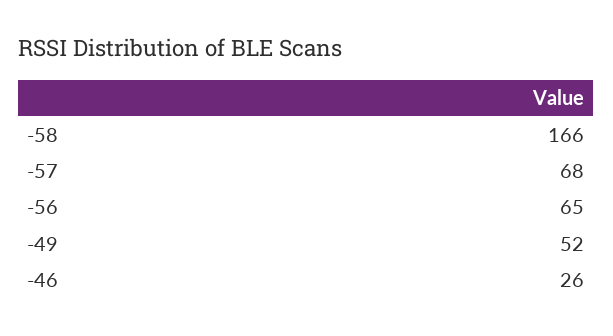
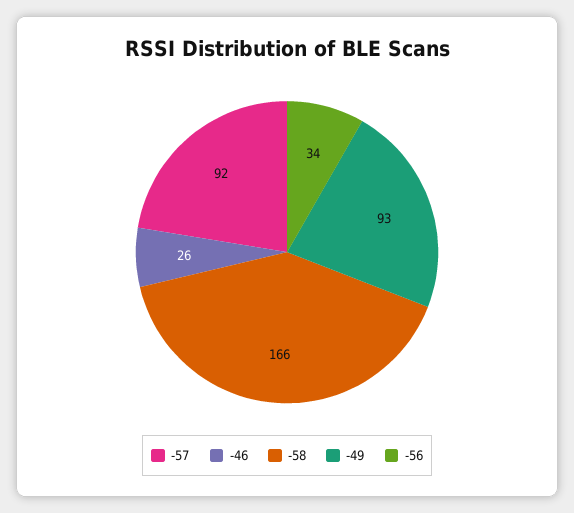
  {
    "-58": 166,
-   "-57": 68,
+   "-57": 92,
-   "-56": 65,
+   "-56": 34,
-   "-49": 52,
+   "-49": 93,
    "-46": 26
  }

